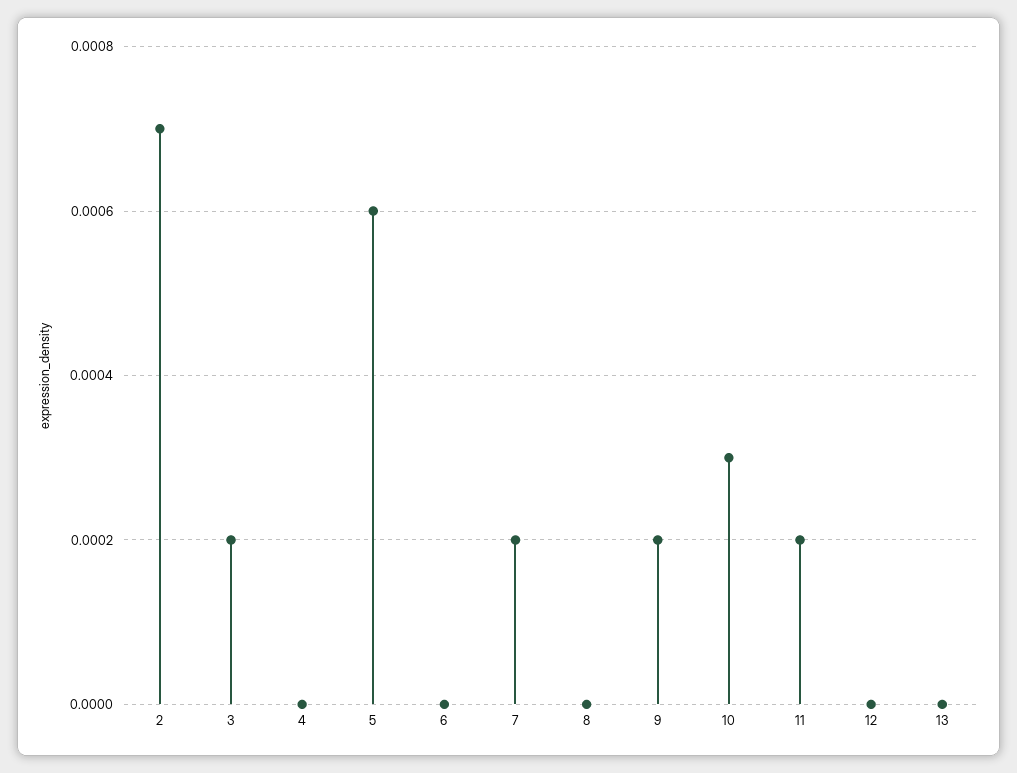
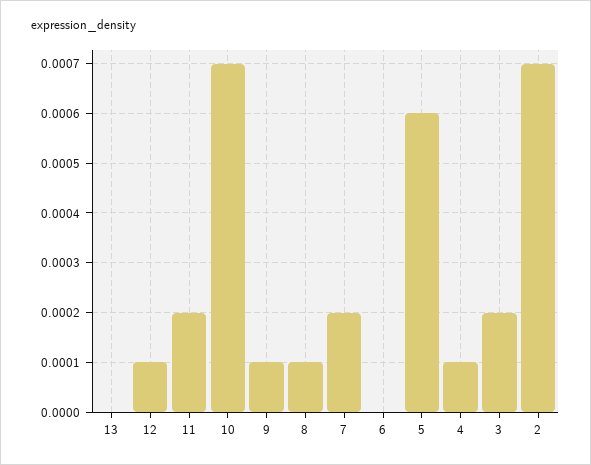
  {
    "2": 0.0007,
    "3": 0.0002,
-   "4": 0,
+   "4": 0.0001,
    "5": 0.0006,
    "6": 0,
    "7": 0.0002,
-   "8": 0,
+   "8": 0.0001,
-   "9": 0.0002,
+   "9": 0.0001,
-   "10": 0.0003,
+   "10": 0.0007,
    "11": 0.0002,
-   "12": 0,
+   "12": 0.0001,
    "13": 0
  }

